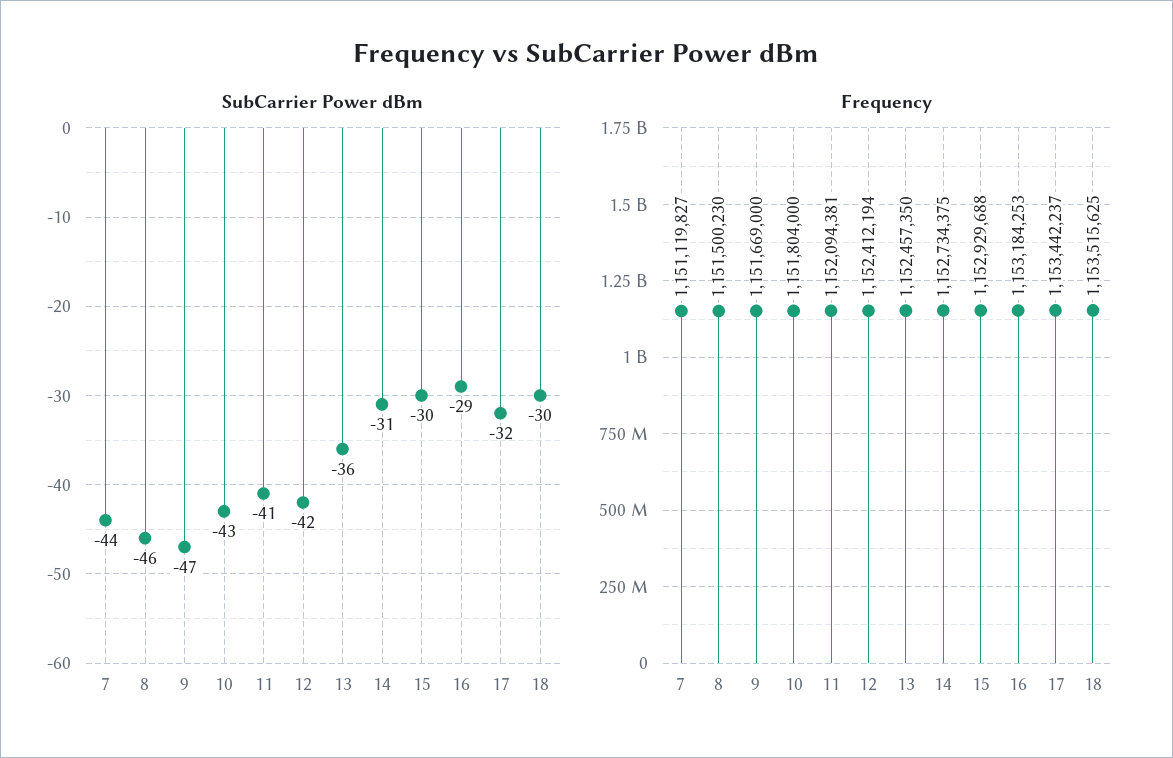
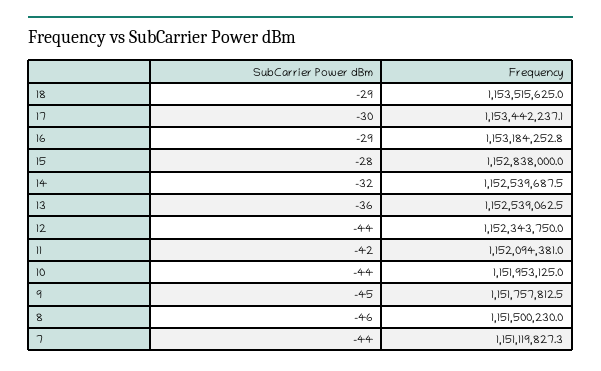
  {
    "SubCarrier Power dBm": {
      "7": -44,
      "8": -46,
-     "9": -47,
+     "9": -45,
-     "10": -43,
+     "10": -44,
-     "11": -41,
+     "11": -42,
-     "12": -42,
+     "12": -44,
      "13": -36,
-     "14": -31,
+     "14": -32,
-     "15": -30,
+     "15": -28,
      "16": -29,
-     "17": -32,
+     "17": -30,
-     "18": -30
+     "18": -29
    },
    "Frequency": {
      "7": 1151119827.3,
      "8": 1151500230,
-     "9": 1151669000,
+     "9": 1151757812.5,
-     "10": 1151804000,
+     "10": 1151953125,
      "11": 1152094381,
-     "12": 1152412194,
+     "12": 1152343750,
-     "13": 1152457350,
+     "13": 1152539062.5,
-     "14": 1152734375,
+     "14": 1152539687.5,
-     "15": 1152929688,
+     "15": 1152838000,
      "16": 1153184252.8,
      "17": 1153442237.1,
      "18": 1153515625
    }
  }

